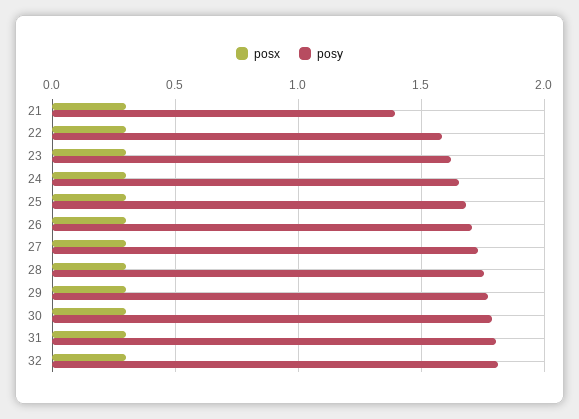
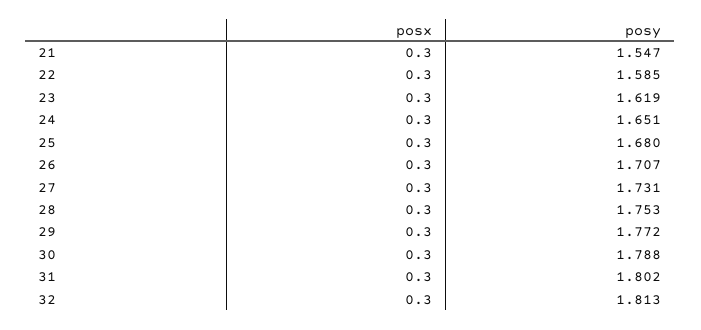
  {
    "posx": {
      "21": 0.3,
      "22": 0.3,
      "23": 0.3,
      "24": 0.3,
      "25": 0.3,
      "26": 0.3,
      "27": 0.3,
      "28": 0.3,
      "29": 0.3,
      "30": 0.3,
      "31": 0.3,
      "32": 0.3
    },
    "posy": {
-     "21": 1.4,
+     "21": 1.547,
      "22": 1.585,
      "23": 1.619,
      "24": 1.651,
      "25": 1.68,
      "26": 1.707,
      "27": 1.731,
      "28": 1.753,
      "29": 1.772,
      "30": 1.788,
      "31": 1.802,
      "32": 1.813
    }
  }

